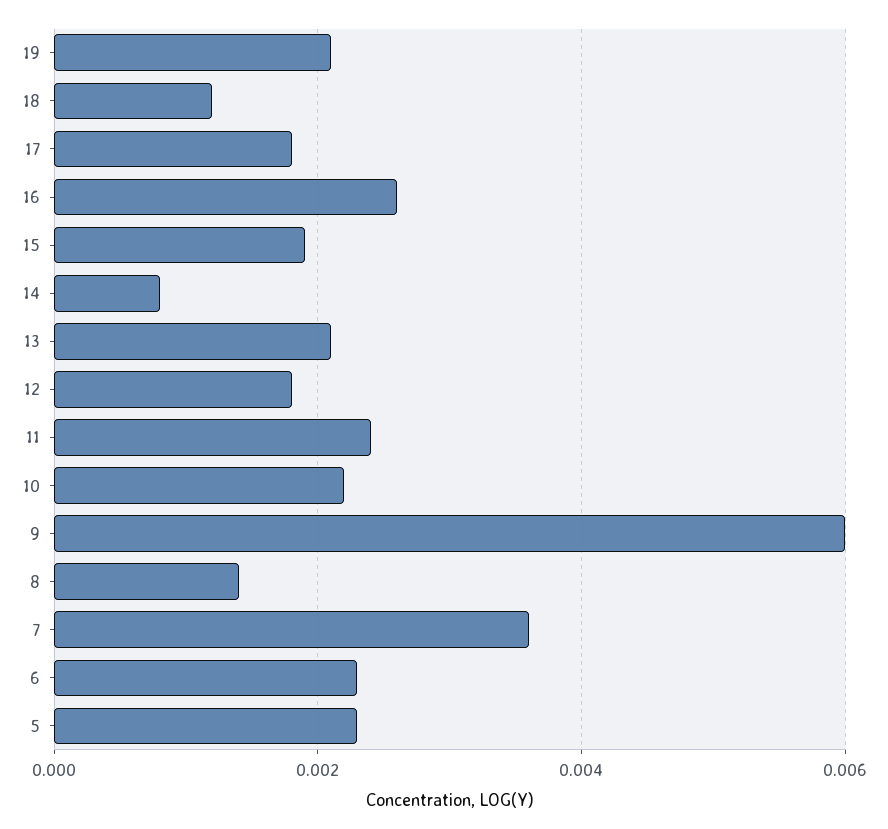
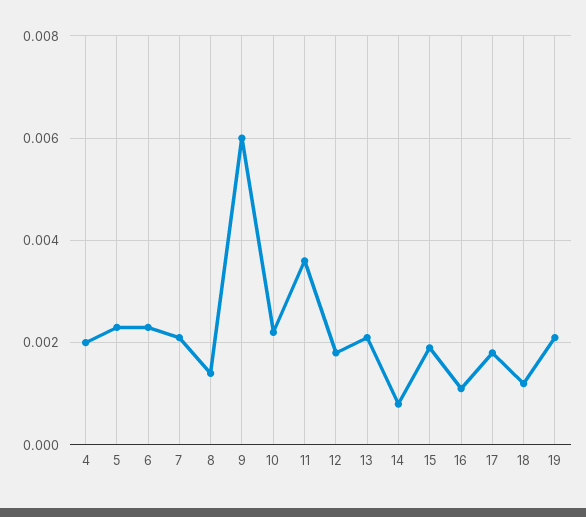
  {
    "19": 0.002,
    "18": 0.001,
    "17": 0.002,
-   "16": 0.0025,
+   "16": 0.001,
    "15": 0.002,
    "14": 0.001,
    "13": 0.002,
    "12": 0.002,
-   "11": 0.0025,
+   "11": 0.0035,
    "10": 0.002,
    "9": 0.006,
    "8": 0.0015,
-   "7": 0.0035,
+   "7": 0.002,
    "6": 0.0025,
-   "5": 0.0025
+   "5": 0.0025,
+   "4": 0.002
  }

